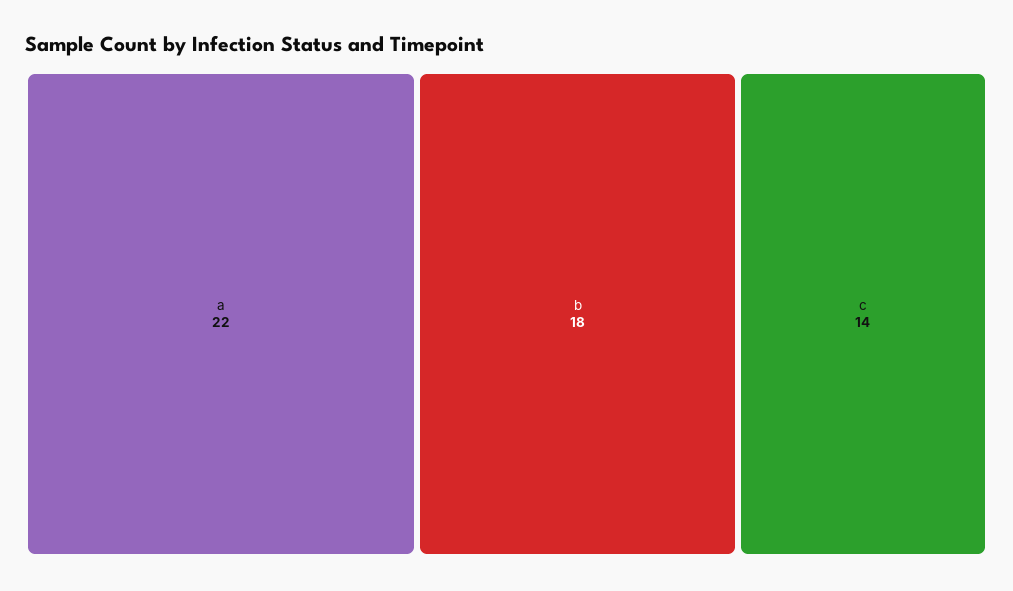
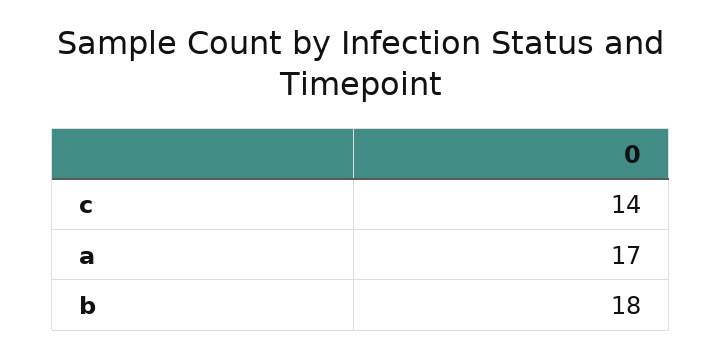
  {
-   "a": 22,
+   "a": 17,
    "b": 18,
    "c": 14
  }

